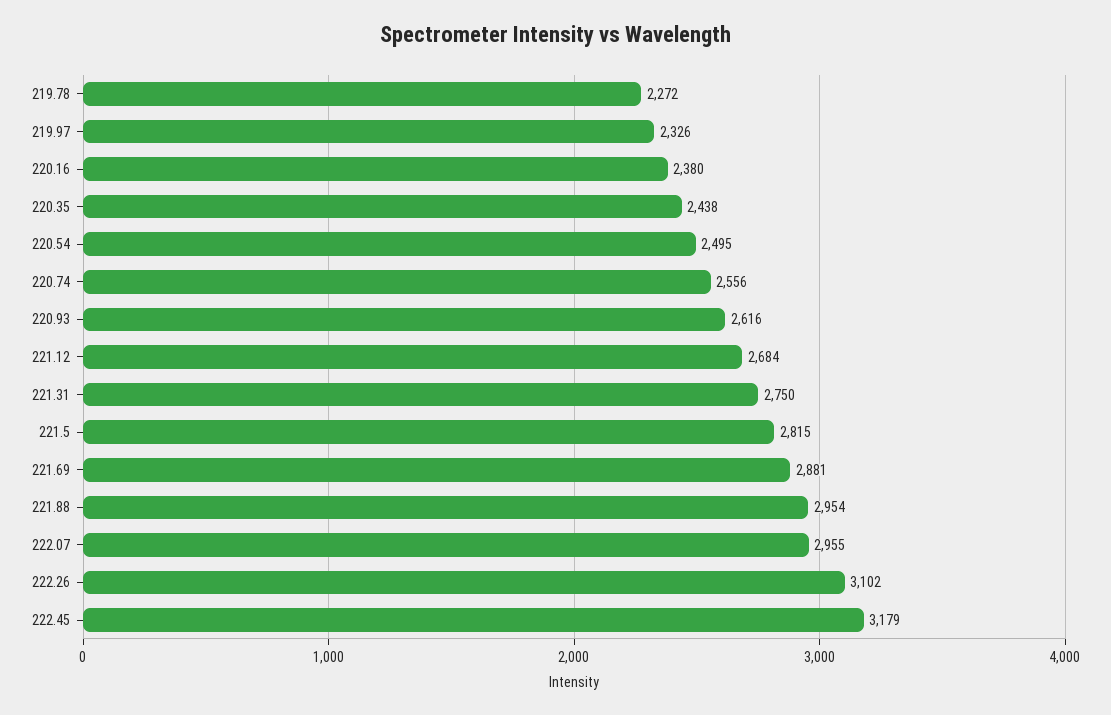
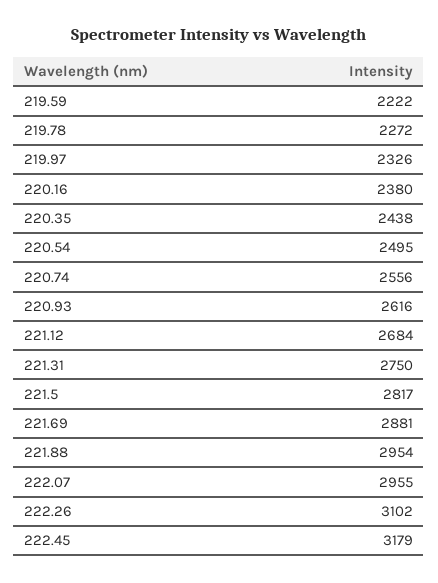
  {
    "219.78": 2272,
    "219.97": 2326,
    "220.16": 2380,
    "220.35": 2438,
    "220.54": 2495,
    "220.74": 2556,
    "220.93": 2616,
    "221.12": 2684,
    "221.31": 2750,
-   "221.5": 2815,
+   "221.5": 2817,
    "221.69": 2881,
    "221.88": 2954,
    "222.07": 2955,
    "222.26": 3102,
-   "222.45": 3179
+   "222.45": 3179,
+   "219.59": 2222
  }

